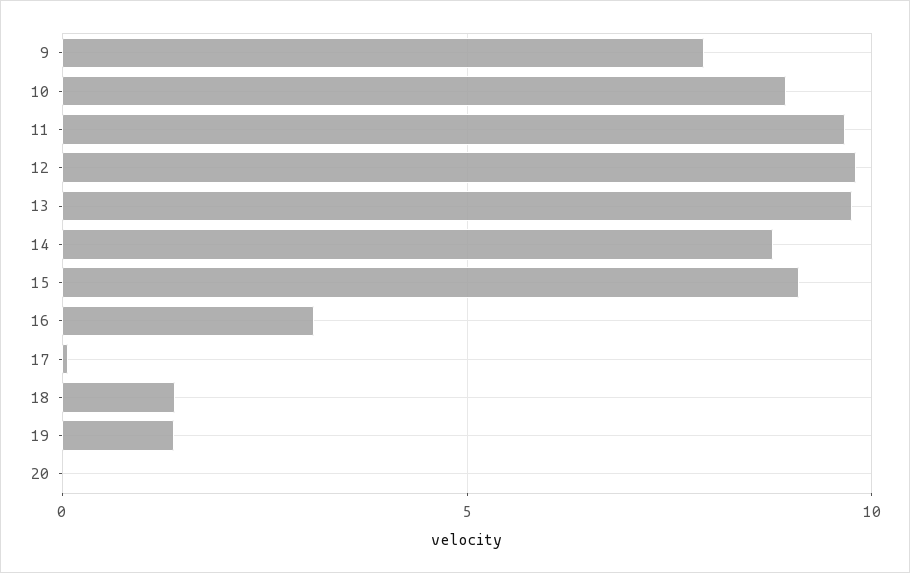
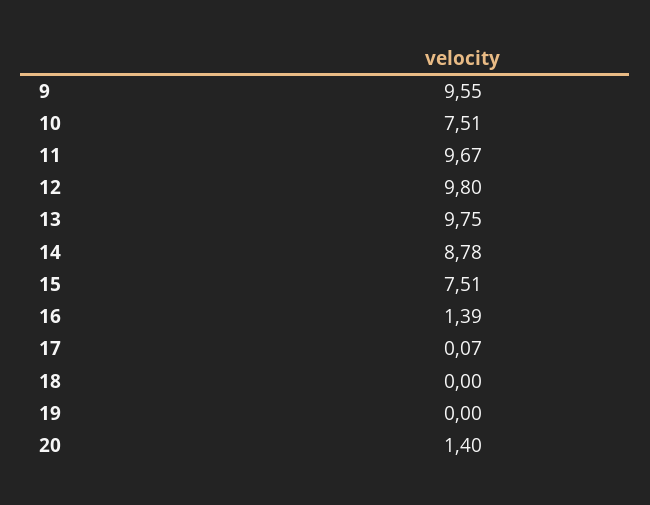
  {
-   "9": 8,
+   "9": 9.55,
-   "10": 9,
+   "10": 7.51,
    "11": 9.67,
    "12": 9.8,
    "13": 9.75,
    "14": 8.78,
-   "15": 9,
+   "15": 7.51,
-   "16": 3,
+   "16": 1.39,
    "17": 0.07,
-   "18": 1.5,
+   "18": 0,
-   "19": 1.5,
+   "19": 0,
-   "20": 0
+   "20": 1.4
  }

